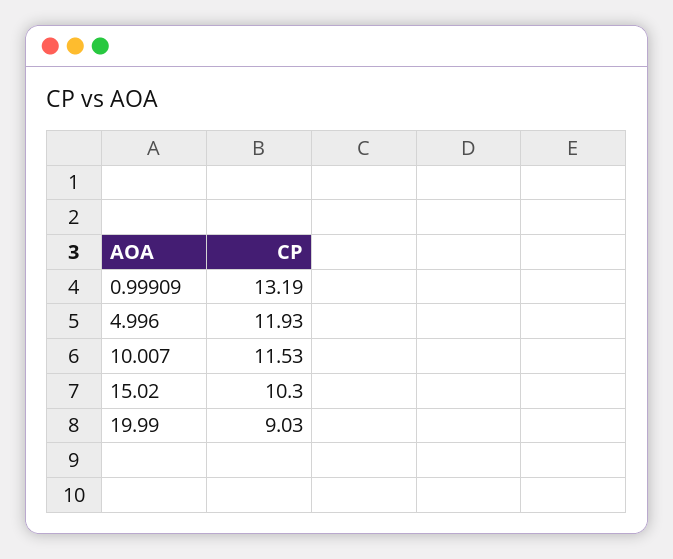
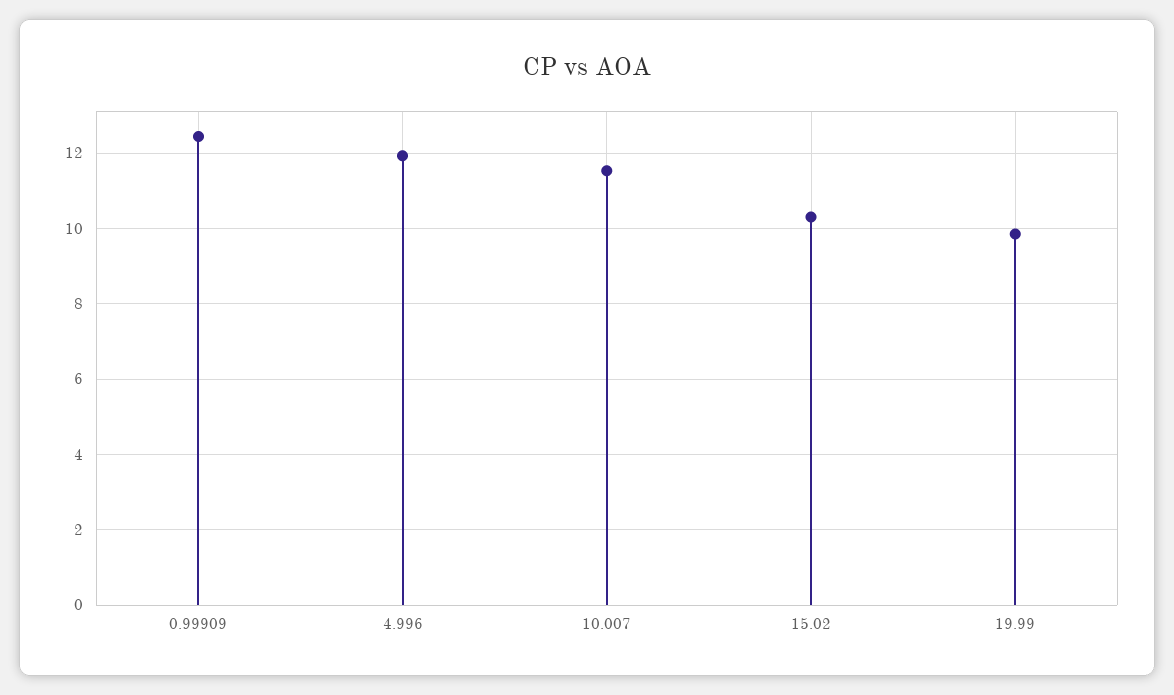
  {
-   "0.99909": 13.19,
+   "0.99909": 12.4,
    "4.996": 11.93,
    "10.007": 11.53,
    "15.02": 10.3,
-   "19.99": 9.03
+   "19.99": 9.8
  }

